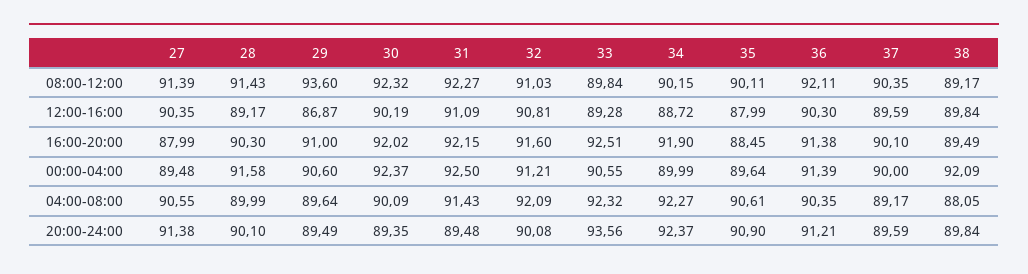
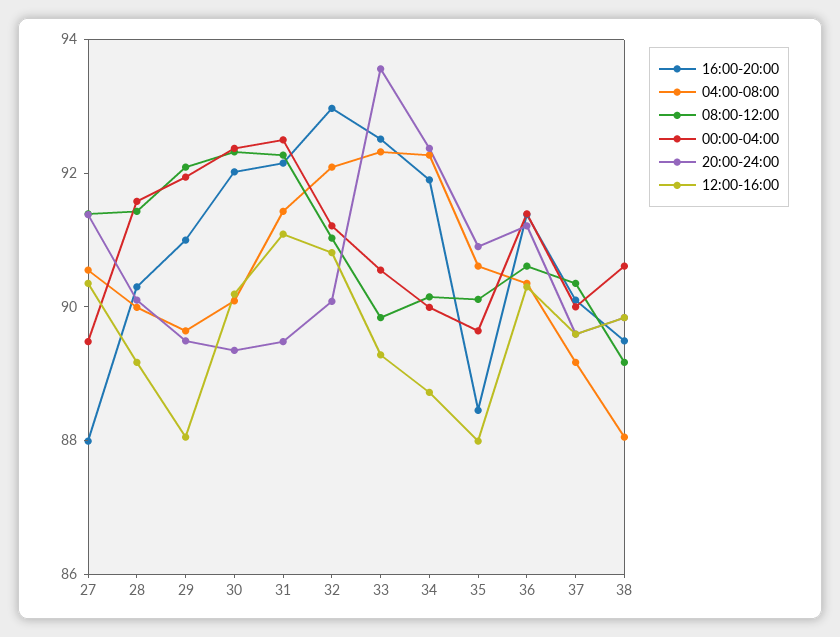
  {
    "08:00-12:00": {
      "27": 91.39,
      "28": 91.43,
-     "29": 93.6,
+     "29": 92,
      "30": 92.32,
      "31": 92.27,
      "32": 91.03,
      "33": 89.84,
      "34": 90.15,
      "35": 90.11,
-     "36": 92.11,
+     "36": 90.5,
      "37": 90.35,
      "38": 89.17
    },
    "12:00-16:00": {
      "27": 90.35,
      "28": 89.17,
-     "29": 86.87,
+     "29": 88,
      "30": 90.19,
      "31": 91.09,
      "32": 90.81,
      "33": 89.28,
      "34": 88.72,
      "35": 87.99,
      "36": 90.3,
      "37": 89.59,
      "38": 89.84
    },
    "16:00-20:00": {
      "27": 87.99,
      "28": 90.3,
      "29": 91,
      "30": 92.02,
      "31": 92.15,
-     "32": 91.6,
+     "32": 93,
      "33": 92.51,
      "34": 91.9,
      "35": 88.45,
      "36": 91.38,
      "37": 90.1,
      "38": 89.49
    },
    "00:00-04:00": {
      "27": 89.48,
      "28": 91.58,
-     "29": 90.6,
+     "29": 92,
      "30": 92.37,
      "31": 92.5,
      "32": 91.21,
      "33": 90.55,
      "34": 89.99,
      "35": 89.64,
      "36": 91.39,
      "37": 90,
-     "38": 92.09
+     "38": 90.5
    },
    "04:00-08:00": {
      "27": 90.55,
      "28": 89.99,
      "29": 89.64,
      "30": 90.09,
      "31": 91.43,
      "32": 92.09,
      "33": 92.32,
      "34": 92.27,
      "35": 90.61,
      "36": 90.35,
      "37": 89.17,
      "38": 88.05
    },
    "20:00-24:00": {
      "27": 91.38,
      "28": 90.1,
      "29": 89.49,
      "30": 89.35,
      "31": 89.48,
      "32": 90.08,
      "33": 93.56,
      "34": 92.37,
      "35": 90.9,
      "36": 91.21,
      "37": 89.59,
      "38": 89.84
    }
  }

